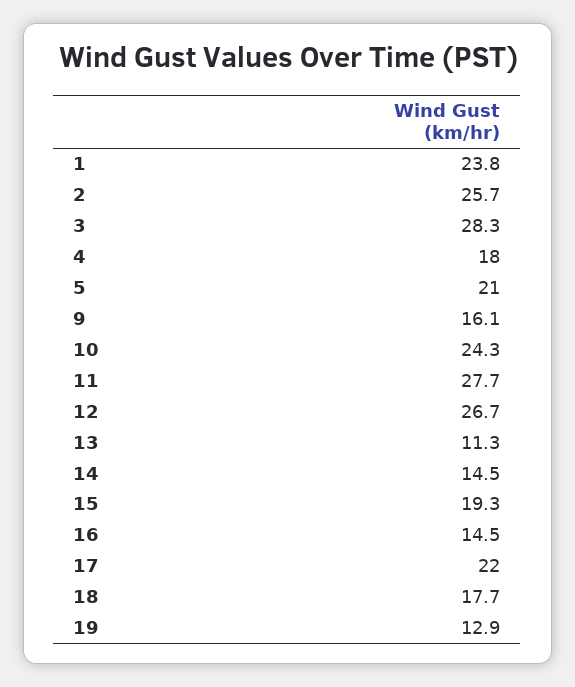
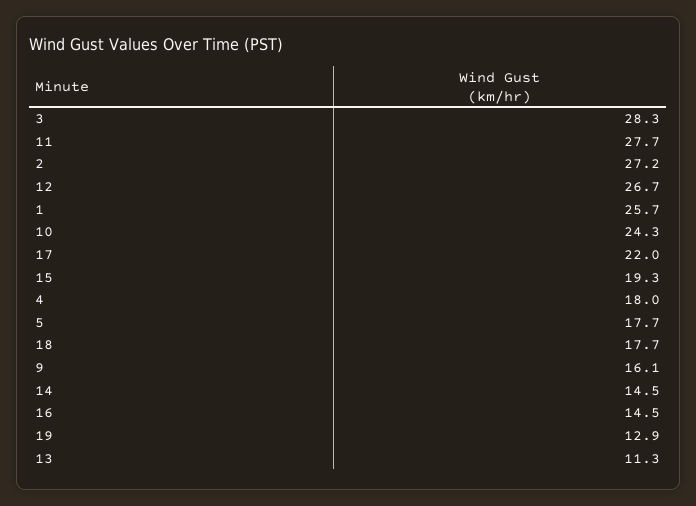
  {
-   "1": 23.8,
+   "1": 25.7,
-   "2": 25.7,
+   "2": 27.2,
    "3": 28.3,
    "4": 18,
-   "5": 21,
+   "5": 17.7,
    "9": 16.1,
    "10": 24.3,
    "11": 27.7,
    "12": 26.7,
    "13": 11.3,
    "14": 14.5,
    "15": 19.3,
    "16": 14.5,
    "17": 22,
    "18": 17.7,
    "19": 12.9
  }

